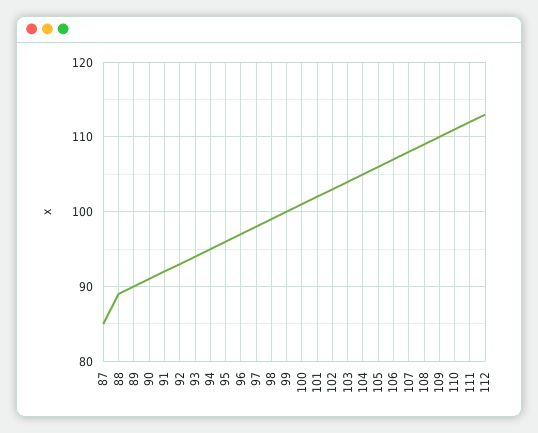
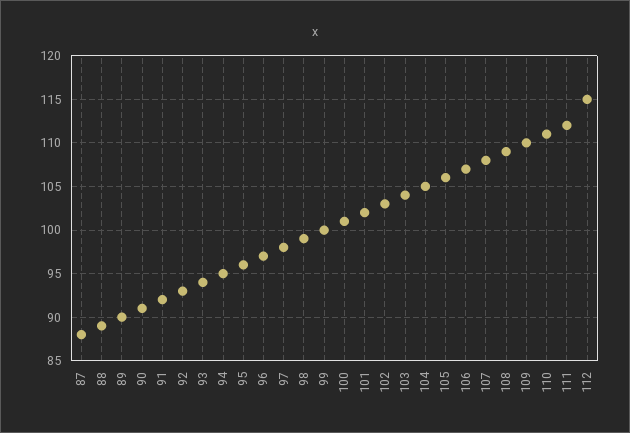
  {
-   "87": 85,
+   "87": 88,
    "88": 89,
    "89": 90,
    "90": 91,
    "91": 92,
    "92": 93,
    "93": 94,
    "94": 95,
    "95": 96,
    "96": 97,
    "97": 98,
    "98": 99,
    "99": 100,
    "100": 101,
    "101": 102,
    "102": 103,
    "103": 104,
    "104": 105,
    "105": 106,
    "106": 107,
    "107": 108,
    "108": 109,
    "109": 110,
    "110": 111,
    "111": 112,
-   "112": 113
+   "112": 115
  }

